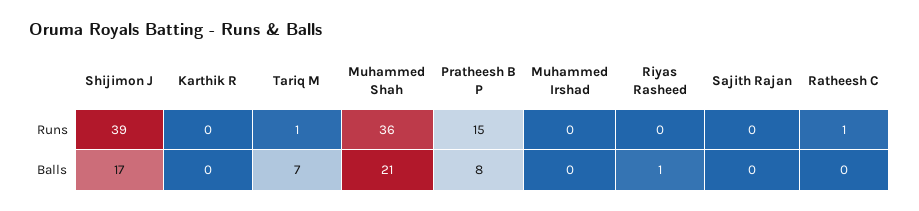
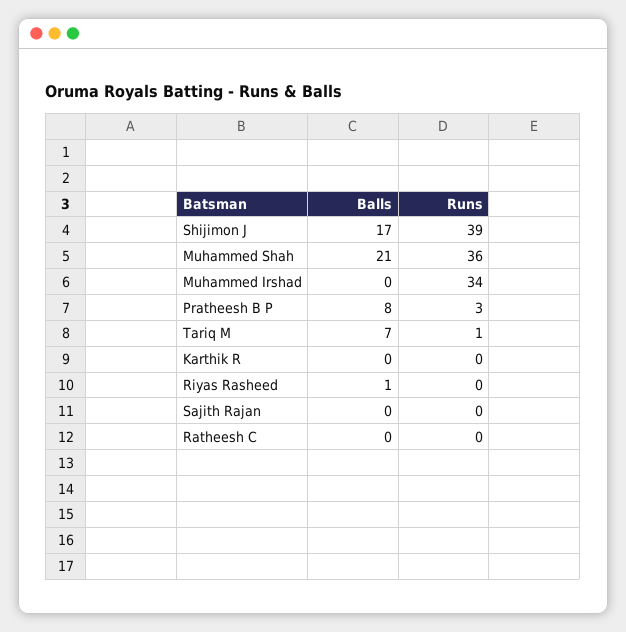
  {
    "Shijimon J": {
      "Runs": 39,
      "Balls": 17
    },
    "Karthik R": {
      "Runs": 0,
      "Balls": 0
    },
    "Tariq M": {
      "Runs": 1,
      "Balls": 7
    },
    "Muhammed Shah": {
      "Runs": 36,
      "Balls": 21
    },
    "Pratheesh B P": {
-     "Runs": 15,
+     "Runs": 3,
      "Balls": 8
    },
    "Muhammed Irshad": {
-     "Runs": 0,
+     "Runs": 34,
      "Balls": 0
    },
    "Riyas Rasheed": {
      "Runs": 0,
      "Balls": 1
    },
    "Sajith Rajan": {
      "Runs": 0,
      "Balls": 0
    },
    "Ratheesh C": {
-     "Runs": 1,
+     "Runs": 0,
      "Balls": 0
    }
  }

